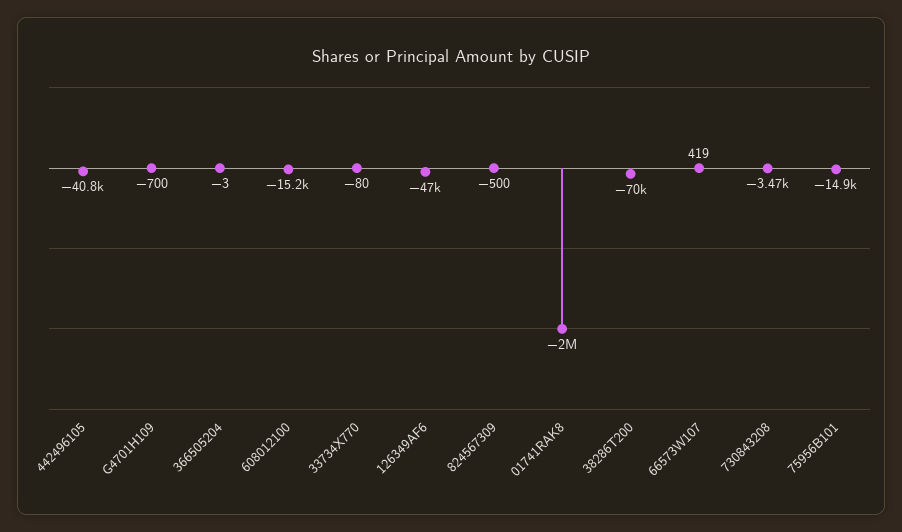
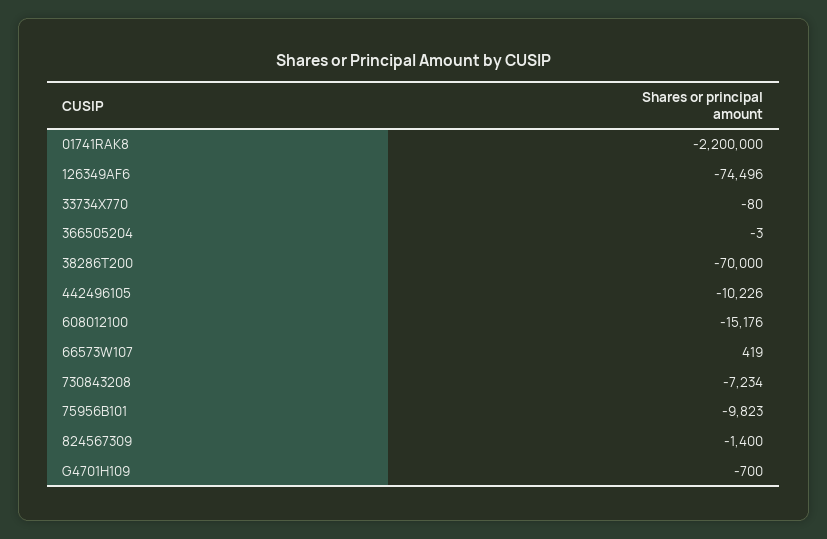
  {
-   "442496105": -40800,
+   "442496105": -10226,
    "G4701H109": -700,
    "366505204": -3,
    "608012100": -15176,
    "33734X770": -80,
-   "126349AF6": -47000,
+   "126349AF6": -74496,
-   "824567309": -500,
+   "824567309": -1400,
-   "01741RAK8": -2000000,
+   "01741RAK8": -2200000,
    "38286T200": -70000,
    "66573W107": 419,
-   "730843208": -3470,
+   "730843208": -7234,
-   "75956B101": -14900
+   "75956B101": -9823
  }

